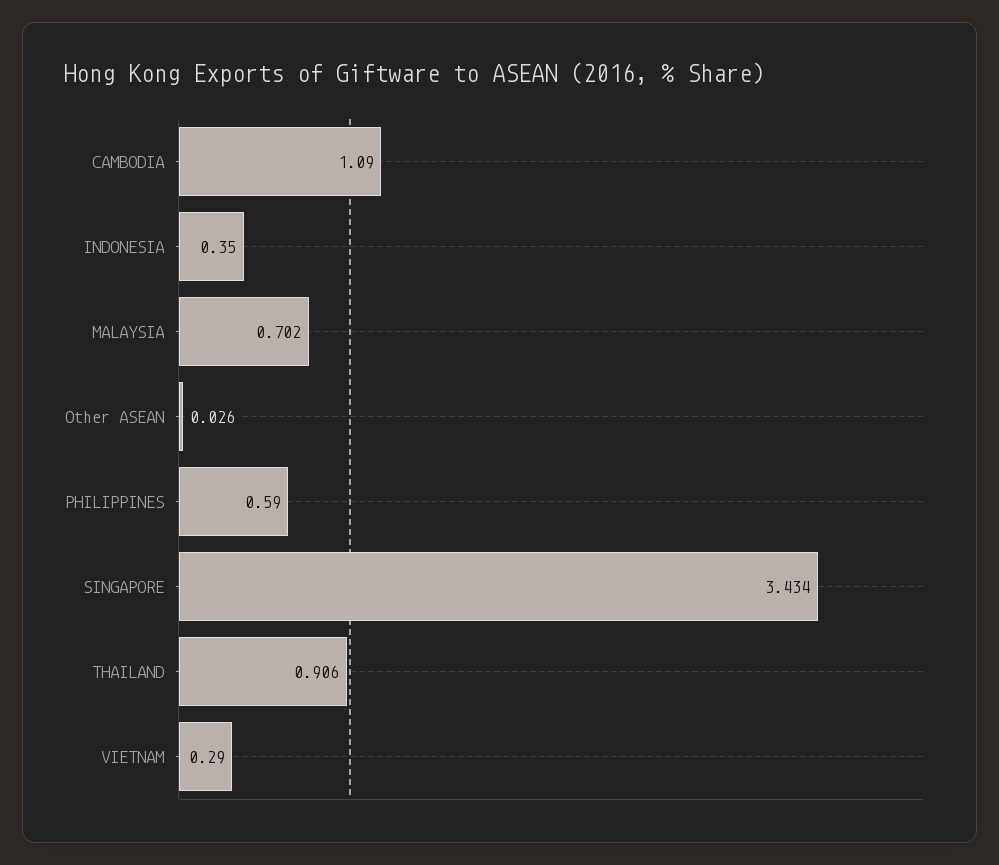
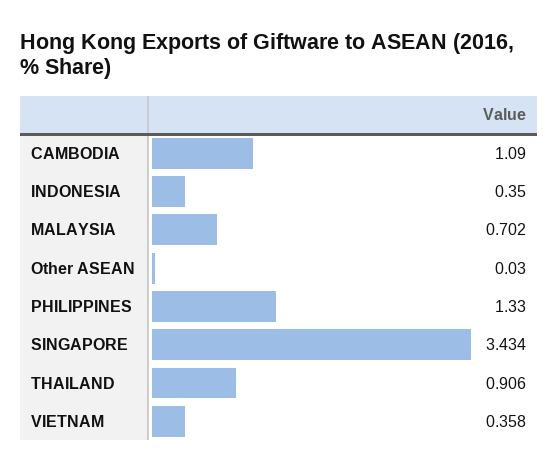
  {
    "CAMBODIA": 1.09,
    "INDONESIA": 0.35,
    "MALAYSIA": 0.702,
-   "Other ASEAN": 0.026,
+   "Other ASEAN": 0.03,
-   "PHILIPPINES": 0.59,
+   "PHILIPPINES": 1.33,
    "SINGAPORE": 3.434,
    "THAILAND": 0.906,
-   "VIETNAM": 0.29
+   "VIETNAM": 0.358
  }

